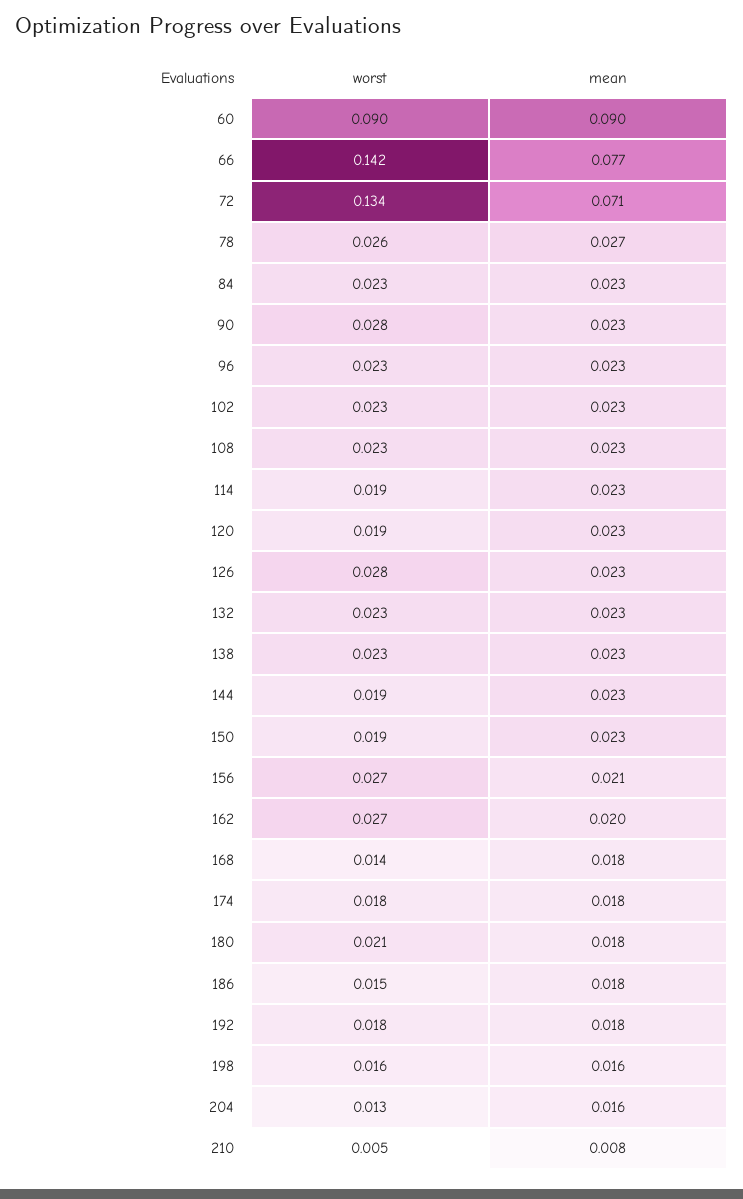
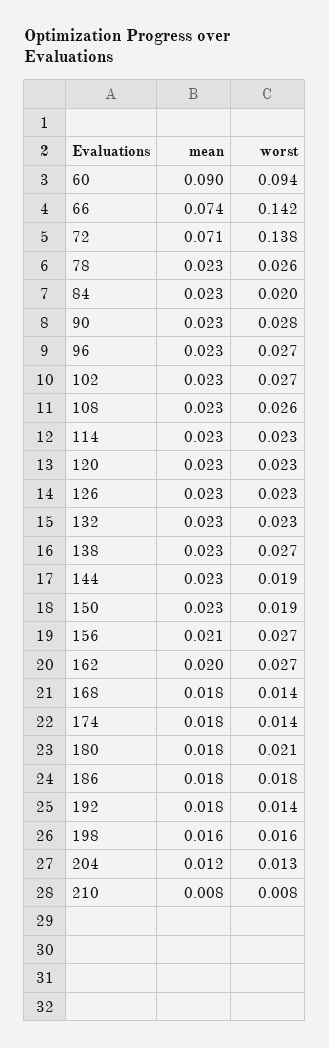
  {
    "worst": {
-     "60": 0.09,
+     "60": 0.094,
      "66": 0.142,
-     "72": 0.134,
+     "72": 0.138,
      "78": 0.026,
-     "84": 0.023,
+     "84": 0.02,
      "90": 0.028,
-     "96": 0.023,
+     "96": 0.027,
-     "102": 0.023,
+     "102": 0.027,
-     "108": 0.023,
+     "108": 0.026,
-     "114": 0.019,
+     "114": 0.023,
-     "120": 0.019,
+     "120": 0.023,
-     "126": 0.028,
+     "126": 0.023,
      "132": 0.023,
-     "138": 0.023,
+     "138": 0.027,
      "144": 0.019,
      "150": 0.019,
      "156": 0.027,
      "162": 0.027,
      "168": 0.014,
-     "174": 0.018,
+     "174": 0.014,
      "180": 0.021,
-     "186": 0.015,
+     "186": 0.018,
-     "192": 0.018,
+     "192": 0.014,
      "198": 0.016,
      "204": 0.013,
-     "210": 0.005
+     "210": 0.008
    },
    "mean": {
      "60": 0.09,
-     "66": 0.077,
+     "66": 0.074,
      "72": 0.071,
-     "78": 0.027,
+     "78": 0.023,
      "84": 0.023,
      "90": 0.023,
      "96": 0.023,
      "102": 0.023,
      "108": 0.023,
      "114": 0.023,
      "120": 0.023,
      "126": 0.023,
      "132": 0.023,
      "138": 0.023,
      "144": 0.023,
      "150": 0.023,
      "156": 0.021,
      "162": 0.02,
      "168": 0.018,
      "174": 0.018,
      "180": 0.018,
      "186": 0.018,
      "192": 0.018,
      "198": 0.016,
-     "204": 0.016,
+     "204": 0.012,
      "210": 0.008
    }
  }

